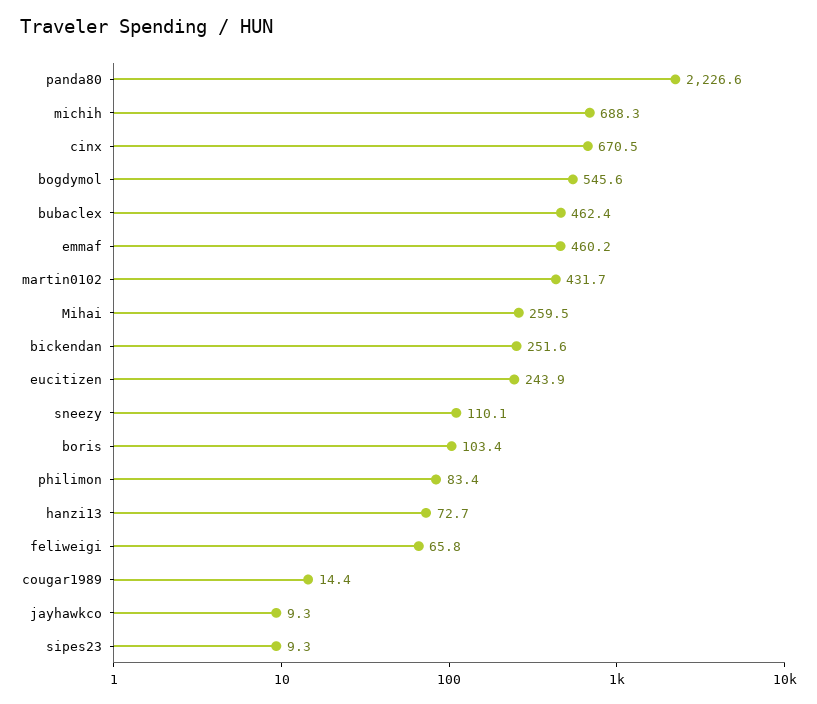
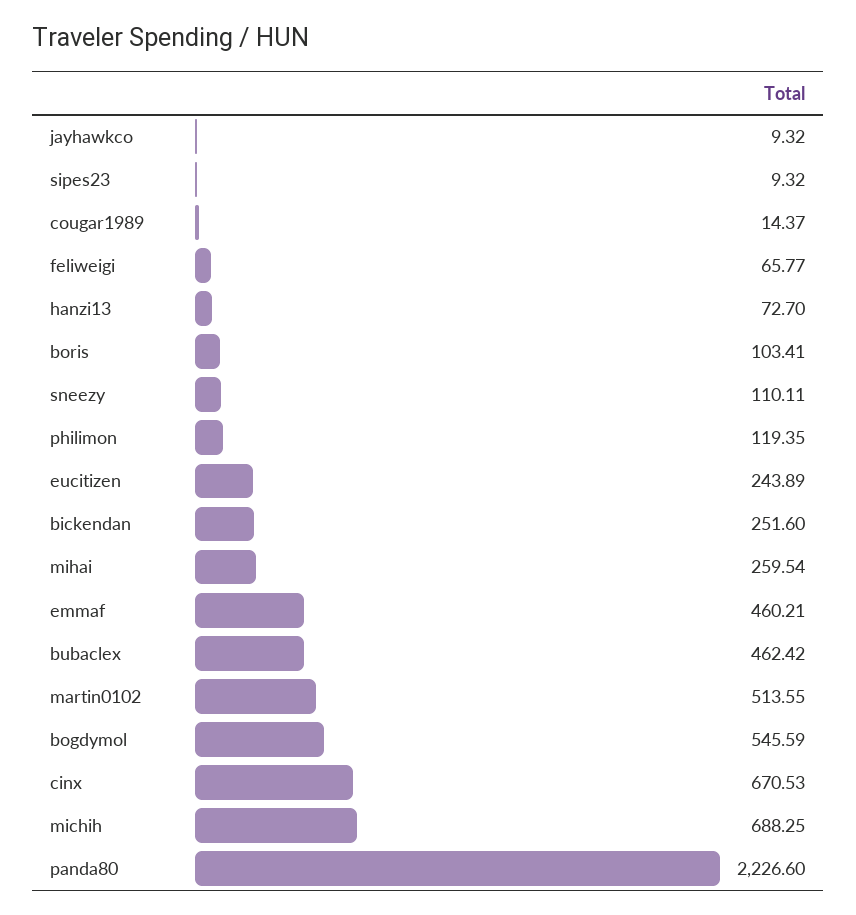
  {
    "panda80": 2226.6,
    "michih": 688.25,
    "cinx": 670.53,
    "bogdymol": 545.59,
    "bubaclex": 462.42,
    "emmaf": 460.21,
-   "martin0102": 431.7,
+   "martin0102": 513.55,
    "Mihai": 259.54,
    "bickendan": 251.6,
    "eucitizen": 243.89,
    "sneezy": 110.11,
    "boris": 103.41,
-   "philimon": 83.4,
+   "philimon": 119.35,
    "hanzi13": 72.7,
    "feliweigi": 65.77,
    "cougar1989": 14.37,
    "jayhawkco": 9.32,
    "sipes23": 9.32
  }

